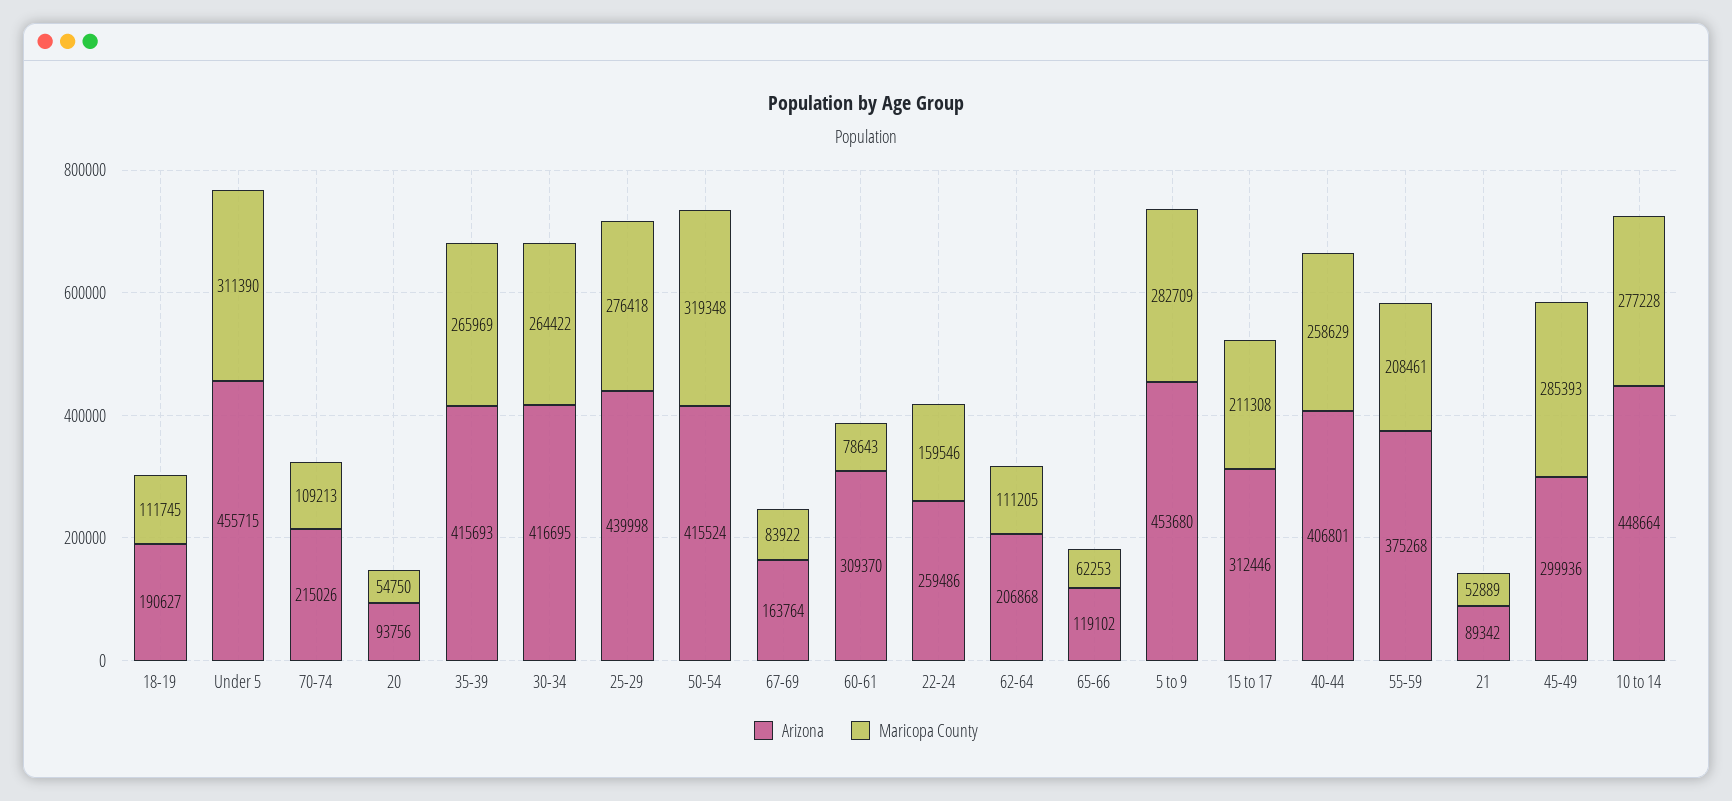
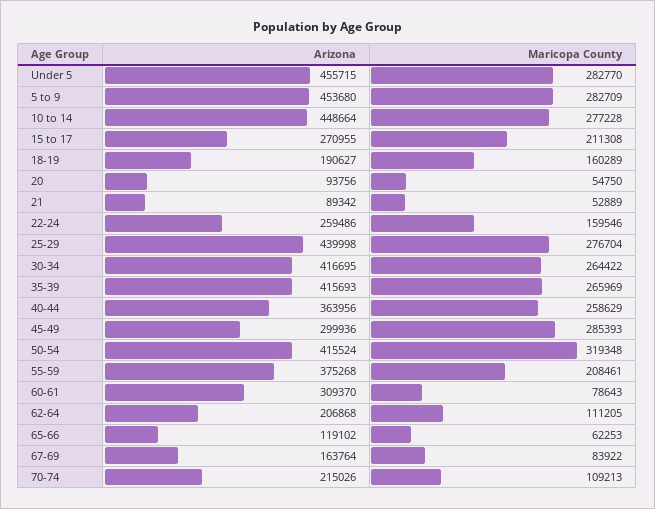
  {
    "Arizona": {
      "18-19": 190627,
      "Under 5": 455715,
      "70-74": 215026,
      "20": 93756,
      "35-39": 415693,
      "30-34": 416695,
      "25-29": 439998,
      "50-54": 415524,
      "67-69": 163764,
      "60-61": 309370,
      "22-24": 259486,
      "62-64": 206868,
      "65-66": 119102,
      "5 to 9": 453680,
-     "15 to 17": 312446,
+     "15 to 17": 270955,
-     "40-44": 406801,
+     "40-44": 363956,
      "55-59": 375268,
      "21": 89342,
      "45-49": 299936,
      "10 to 14": 448664
    },
    "Maricopa County": {
-     "18-19": 111745,
+     "18-19": 160289,
-     "Under 5": 311390,
+     "Under 5": 282770,
      "70-74": 109213,
      "20": 54750,
      "35-39": 265969,
      "30-34": 264422,
-     "25-29": 276418,
+     "25-29": 276704,
      "50-54": 319348,
      "67-69": 83922,
      "60-61": 78643,
      "22-24": 159546,
      "62-64": 111205,
      "65-66": 62253,
      "5 to 9": 282709,
      "15 to 17": 211308,
      "40-44": 258629,
      "55-59": 208461,
      "21": 52889,
      "45-49": 285393,
      "10 to 14": 277228
    }
  }

